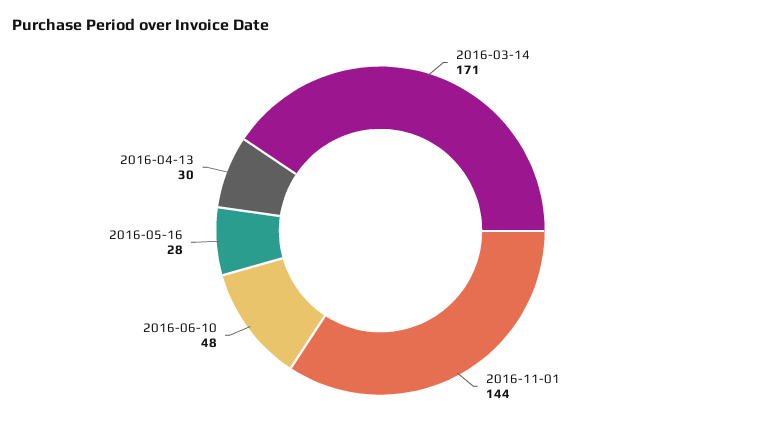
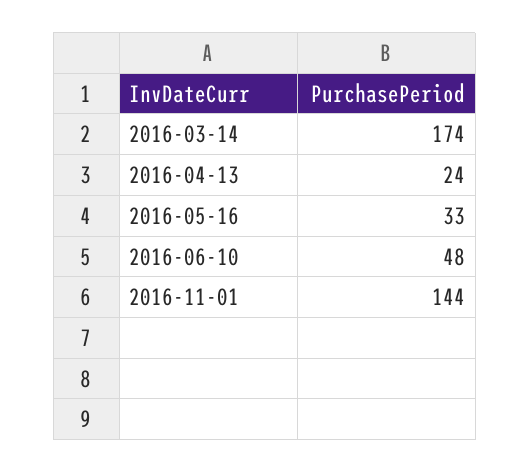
  {
-   "2016-03-14": 171,
+   "2016-03-14": 174,
    "2016-11-01": 144,
    "2016-06-10": 48,
-   "2016-05-16": 28,
+   "2016-05-16": 33,
-   "2016-04-13": 30
+   "2016-04-13": 24
  }

